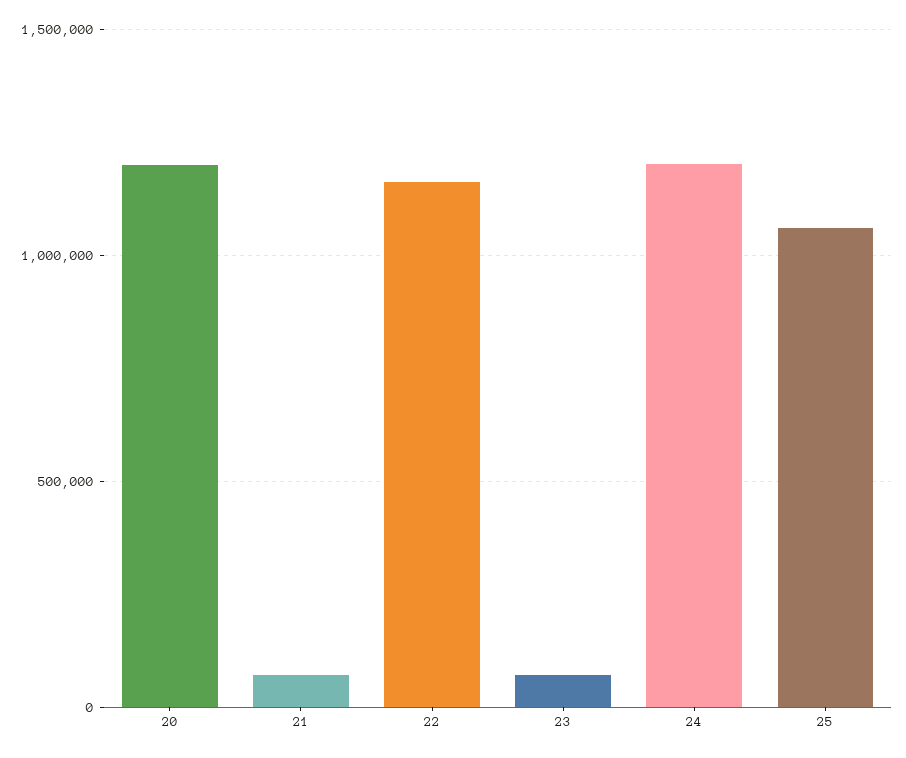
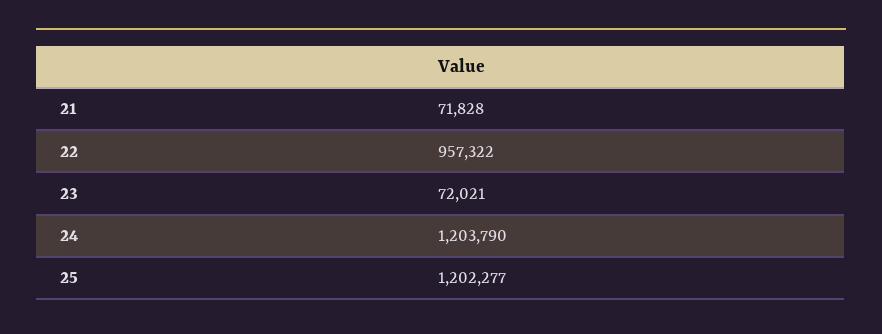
  {
-   "20": 1200000,
    "21": 71828,
-   "22": 1150000,
+   "22": 957322,
    "23": 72021,
    "24": 1203790,
-   "25": 1050000
+   "25": 1202277
  }

